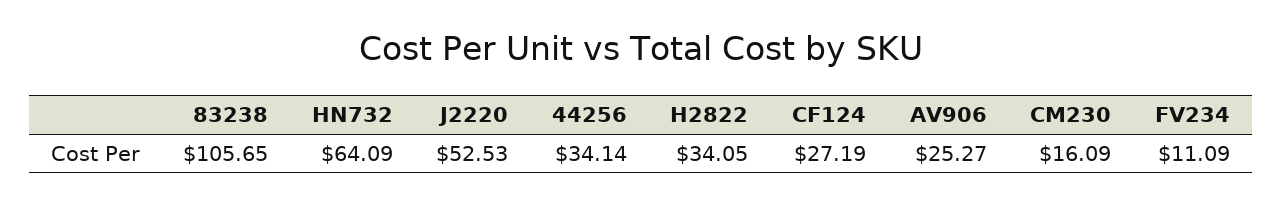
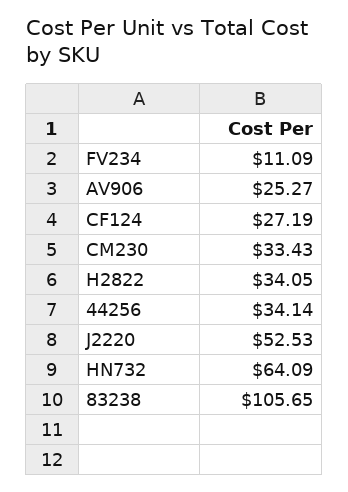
  {
    "83238": 105.65,
    "HN732": 64.09,
    "J2220": 52.53,
    "44256": 34.14,
    "H2822": 34.05,
    "CF124": 27.19,
    "AV906": 25.27,
-   "CM230": 16.09,
+   "CM230": 33.43,
    "FV234": 11.09
  }

